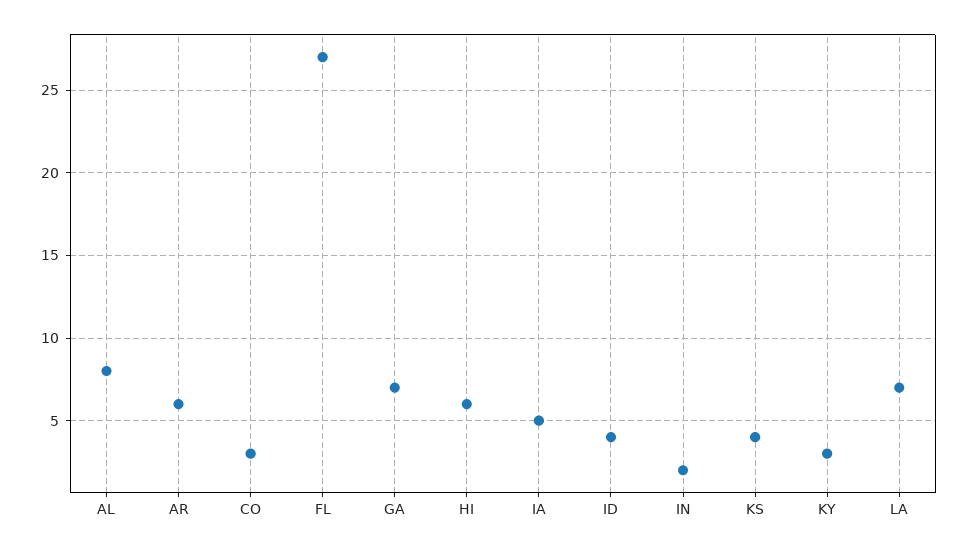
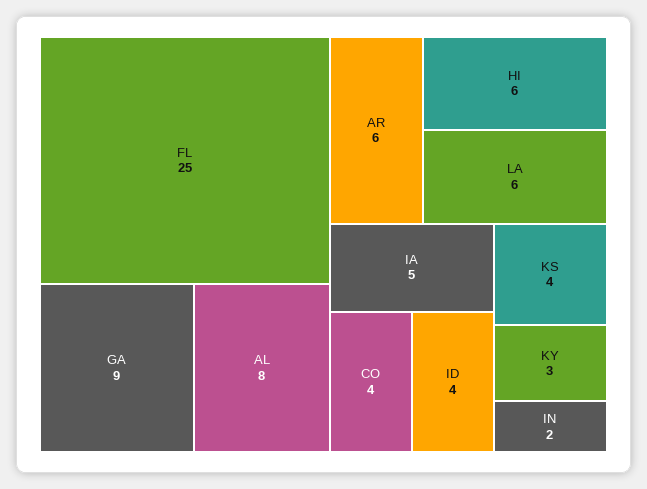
  {
    "AL": 8,
    "AR": 6,
-   "CO": 3,
+   "CO": 4,
-   "FL": 27,
+   "FL": 25,
-   "GA": 7,
+   "GA": 9,
    "HI": 6,
    "IA": 5,
    "ID": 4,
    "IN": 2,
    "KS": 4,
    "KY": 3,
-   "LA": 7
+   "LA": 6
  }

